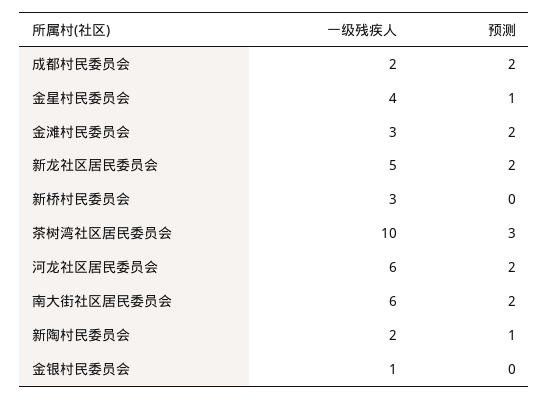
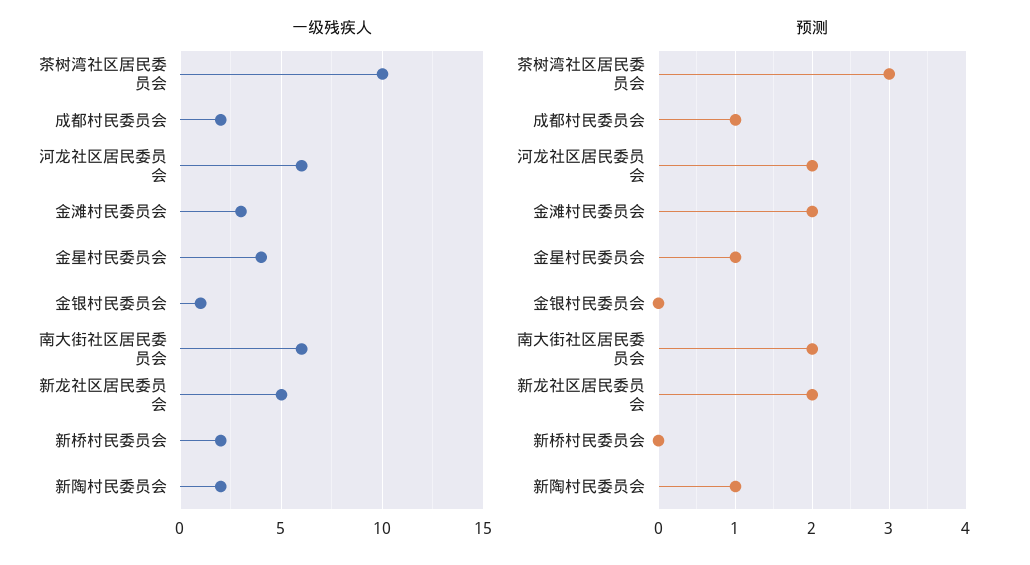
  {
    "一级残疾人": {
      "成都村民委员会": 2,
      "金星村民委员会": 4,
      "金滩村民委员会": 3,
      "新龙社区居民委员会": 5,
-     "新桥村民委员会": 3,
+     "新桥村民委员会": 2,
      "茶树湾社区居民委员会": 10,
      "河龙社区居民委员会": 6,
      "南大街社区居民委员会": 6,
      "新陶村民委员会": 2,
      "金银村民委员会": 1
    },
    "预测": {
-     "成都村民委员会": 2,
+     "成都村民委员会": 1,
      "金星村民委员会": 1,
      "金滩村民委员会": 2,
      "新龙社区居民委员会": 2,
      "新桥村民委员会": 0,
      "茶树湾社区居民委员会": 3,
      "河龙社区居民委员会": 2,
      "南大街社区居民委员会": 2,
      "新陶村民委员会": 1,
      "金银村民委员会": 0
    }
  }

